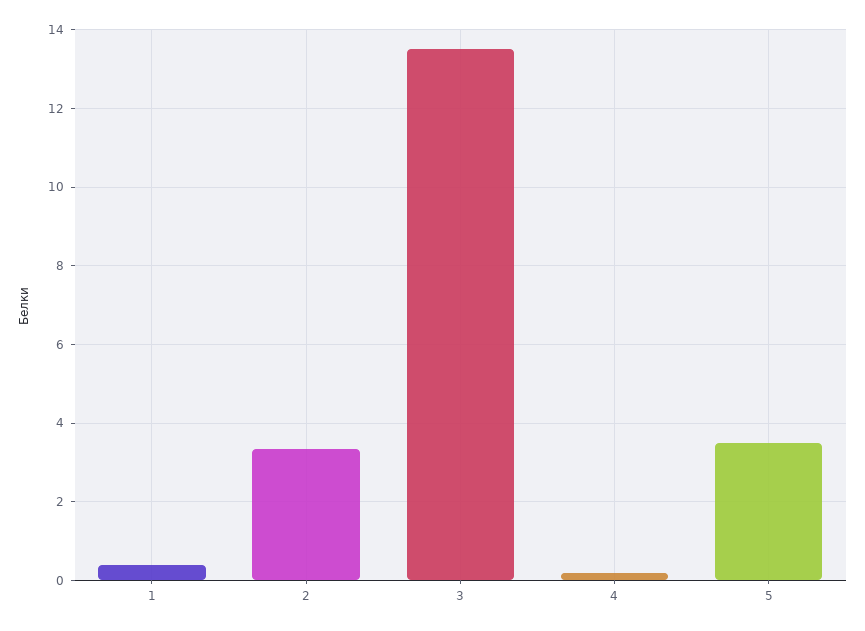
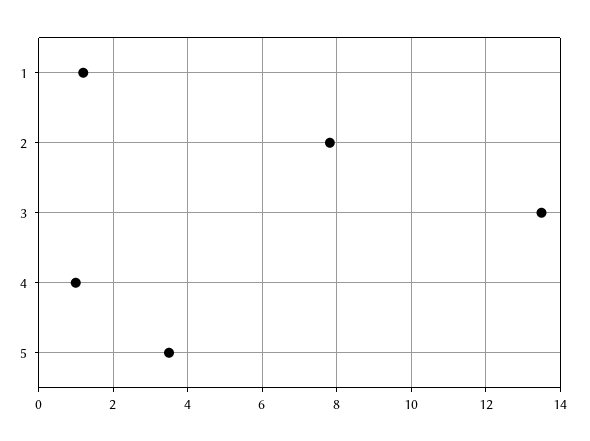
  {
-   "1": 0.4,
+   "1": 1.2,
-   "2": 3.4,
+   "2": 7.8,
    "3": 13.6,
-   "4": 0.2,
+   "4": 1,
    "5": 3.6
  }

